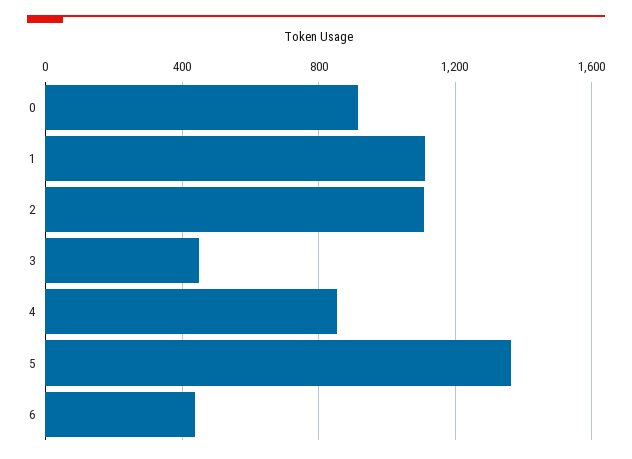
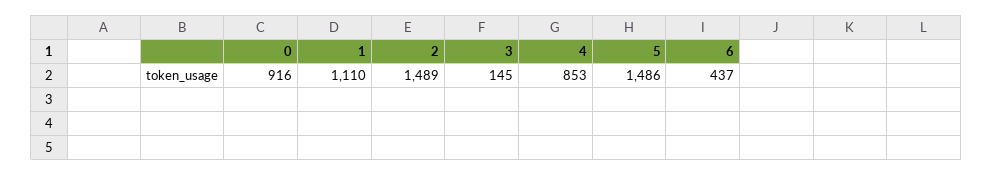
  {
    "0": 916,
    "1": 1110,
-   "2": 1100,
+   "2": 1489,
-   "3": 450,
+   "3": 145,
    "4": 853,
-   "5": 1350,
+   "5": 1486,
    "6": 437
  }

